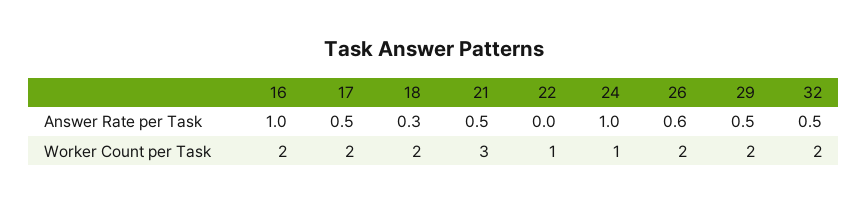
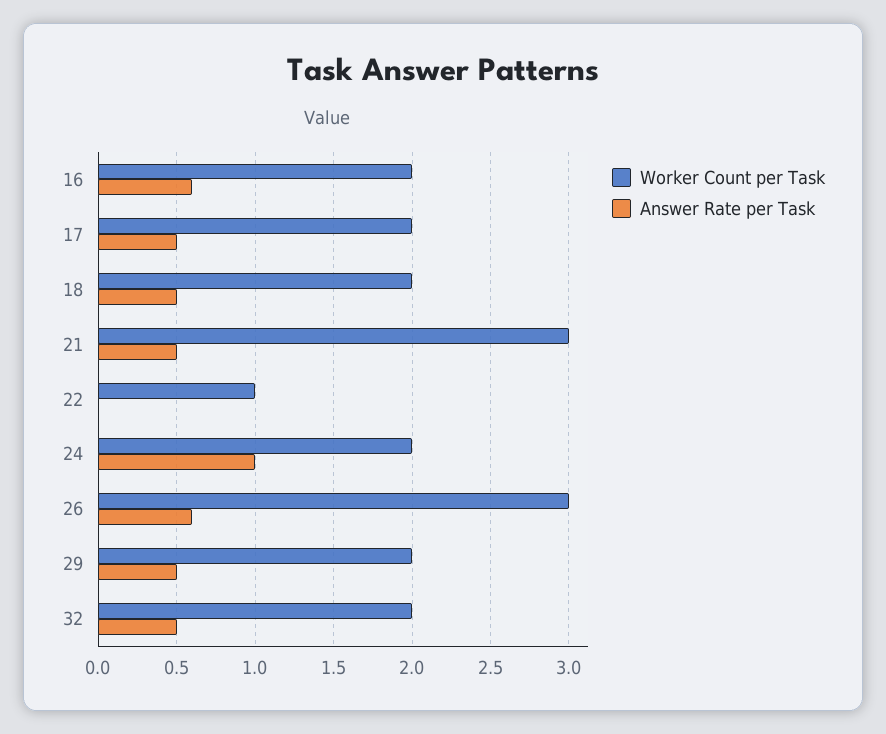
  {
    "Answer Rate per Task": {
-     "16": 1,
+     "16": 0.6,
      "17": 0.5,
-     "18": 0.3,
+     "18": 0.5,
      "21": 0.5,
      "22": 0,
      "24": 1,
      "26": 0.6,
      "29": 0.5,
      "32": 0.5
    },
    "Worker Count per Task": {
      "16": 2,
      "17": 2,
      "18": 2,
      "21": 3,
      "22": 1,
-     "24": 1,
+     "24": 2,
-     "26": 2,
+     "26": 3,
      "29": 2,
      "32": 2
    }
  }

